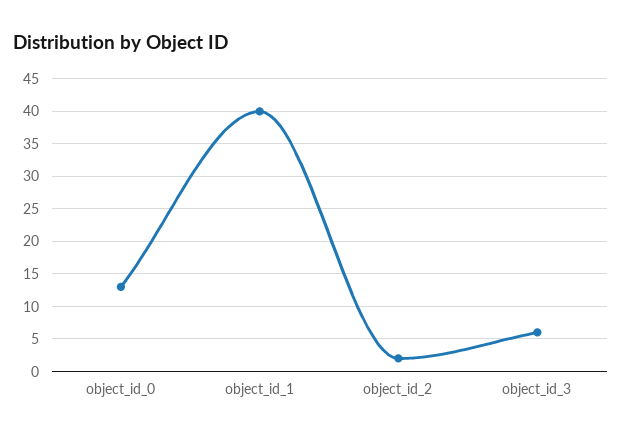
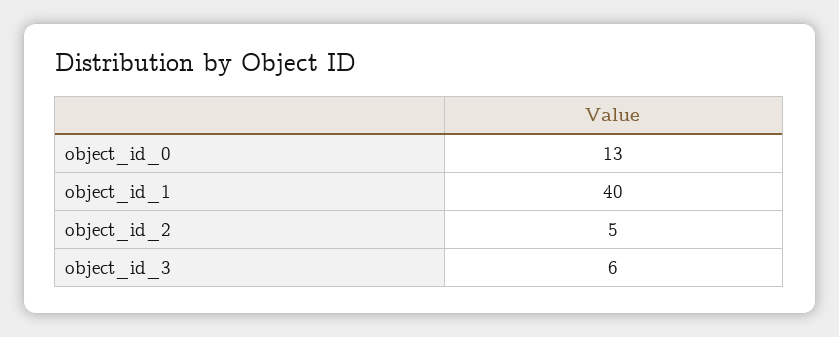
  {
    "object_id_0": 13,
    "object_id_1": 40,
-   "object_id_2": 2,
+   "object_id_2": 5,
    "object_id_3": 6
  }

